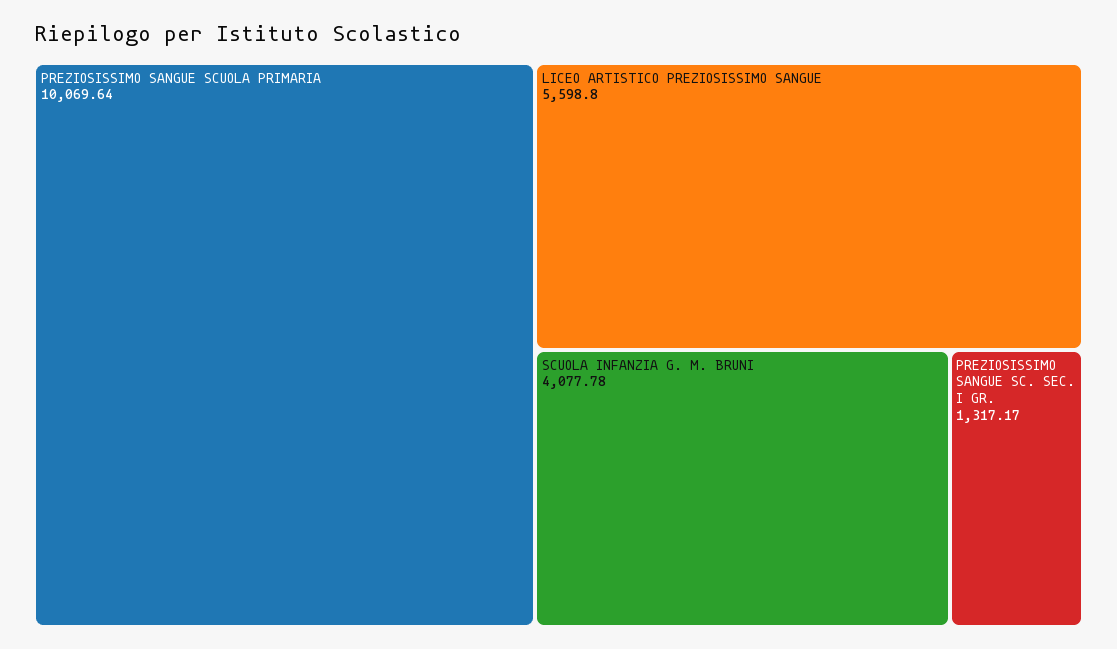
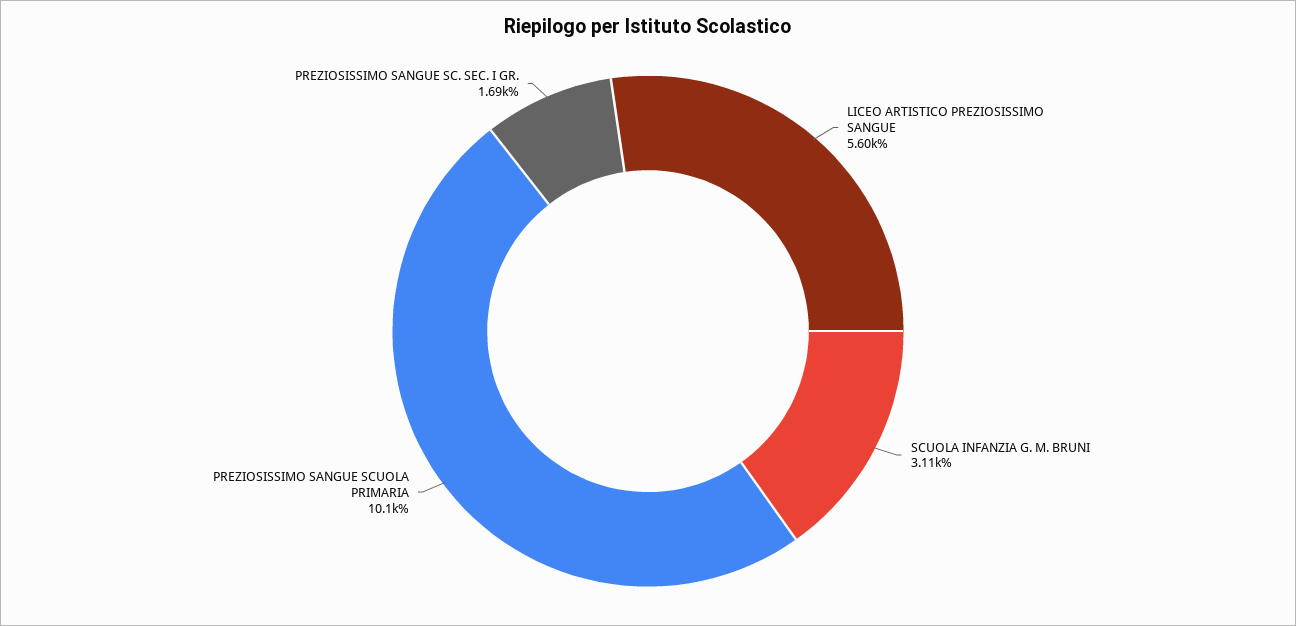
  {
    "PREZIOSISSIMO SANGUE SCUOLA PRIMARIA": 10069.64,
    "LICEO ARTISTICO PREZIOSISSIMO SANGUE": 5598.8,
-   "SCUOLA INFANZIA G. M. BRUNI": 4077.78,
+   "SCUOLA INFANZIA G. M. BRUNI": 3110,
-   "PREZIOSISSIMO SANGUE SC. SEC. I GR.": 1317.17
+   "PREZIOSISSIMO SANGUE SC. SEC. I GR.": 1690
  }

